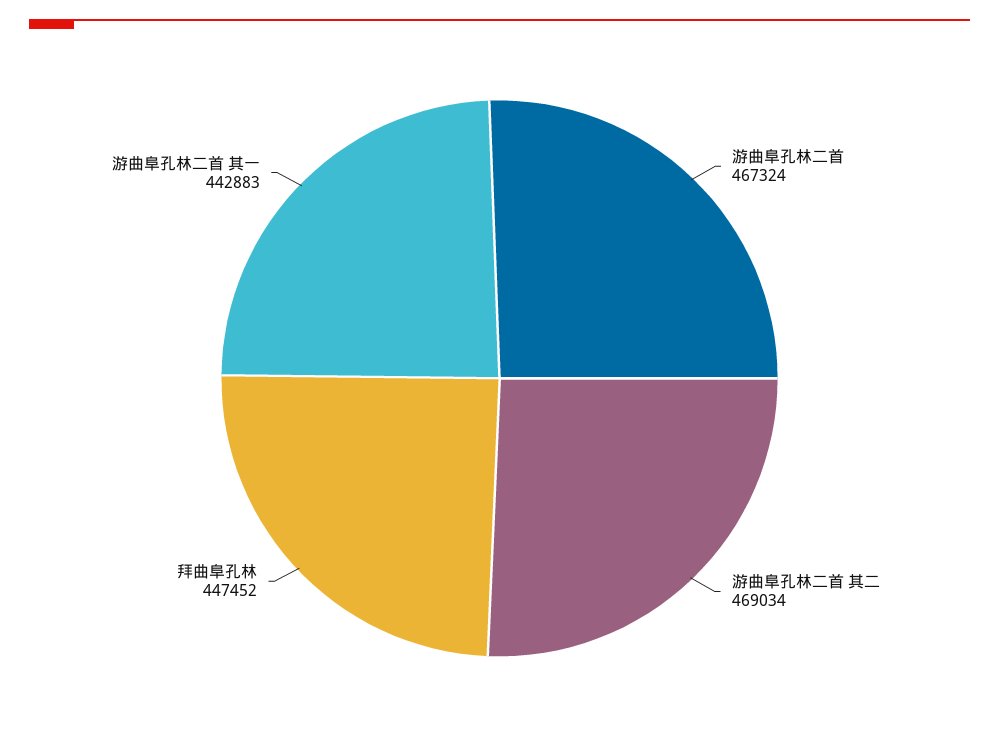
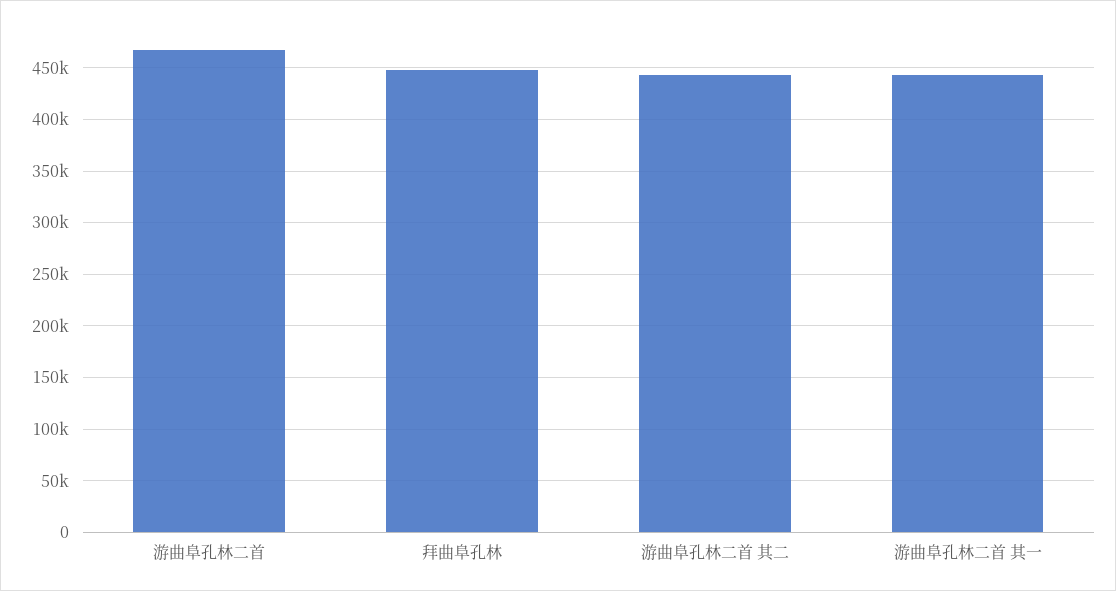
  {
    "游曲阜孔林二首": 467324,
-   "游曲阜孔林二首 其二": 469034,
+   "游曲阜孔林二首 其二": 440000,
    "拜曲阜孔林": 447452,
    "游曲阜孔林二首 其一": 442883
  }

